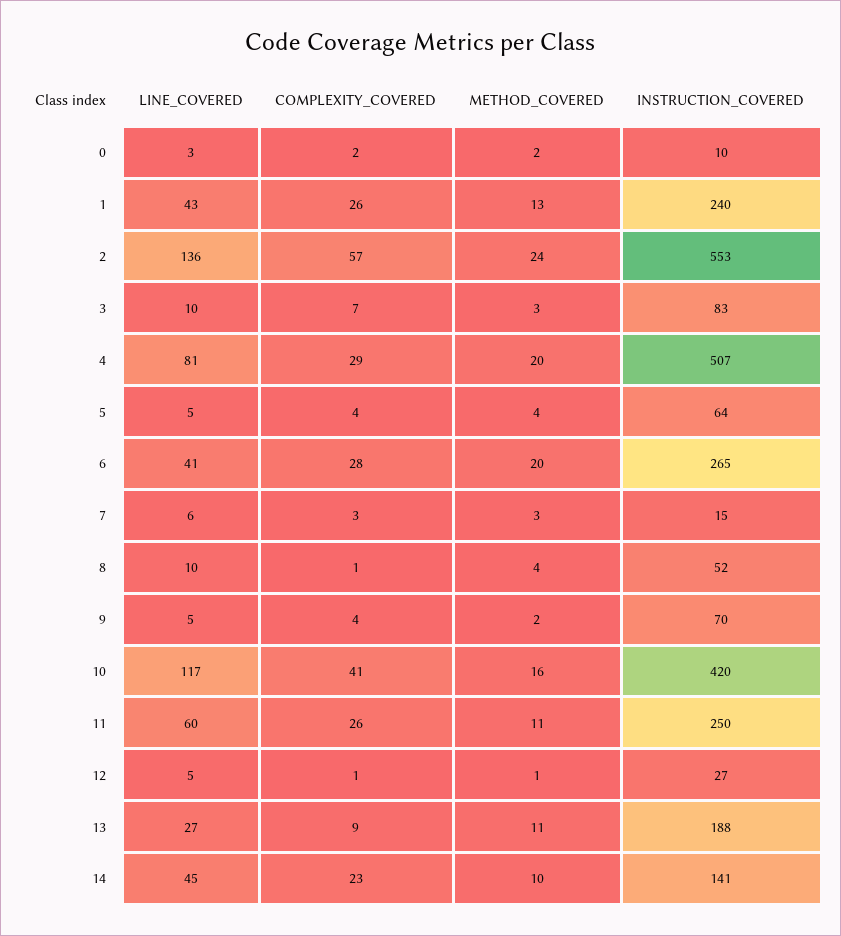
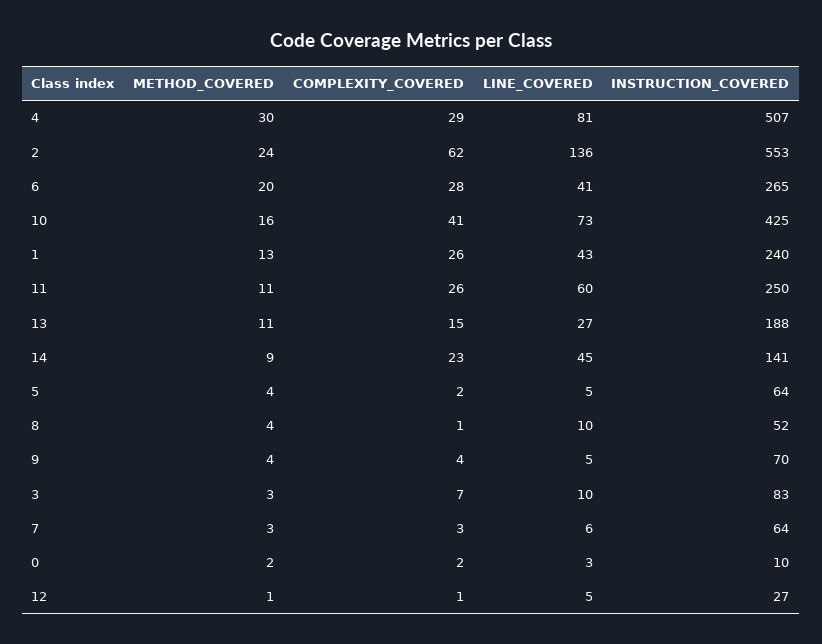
  {
    "LINE_COVERED": {
      "0": 3,
      "1": 43,
      "2": 136,
      "3": 10,
      "4": 81,
      "5": 5,
      "6": 41,
      "7": 6,
      "8": 10,
      "9": 5,
-     "10": 117,
+     "10": 73,
      "11": 60,
      "12": 5,
      "13": 27,
      "14": 45
    },
    "COMPLEXITY_COVERED": {
      "0": 2,
      "1": 26,
-     "2": 57,
+     "2": 62,
      "3": 7,
      "4": 29,
-     "5": 4,
+     "5": 2,
      "6": 28,
      "7": 3,
      "8": 1,
      "9": 4,
      "10": 41,
      "11": 26,
      "12": 1,
-     "13": 9,
+     "13": 15,
      "14": 23
    },
    "METHOD_COVERED": {
      "0": 2,
      "1": 13,
      "2": 24,
      "3": 3,
-     "4": 20,
+     "4": 30,
      "5": 4,
      "6": 20,
      "7": 3,
      "8": 4,
-     "9": 2,
+     "9": 4,
      "10": 16,
      "11": 11,
      "12": 1,
      "13": 11,
-     "14": 10
+     "14": 9
    },
    "INSTRUCTION_COVERED": {
      "0": 10,
      "1": 240,
      "2": 553,
      "3": 83,
      "4": 507,
      "5": 64,
      "6": 265,
-     "7": 15,
+     "7": 64,
      "8": 52,
      "9": 70,
-     "10": 420,
+     "10": 425,
      "11": 250,
      "12": 27,
      "13": 188,
      "14": 141
    }
  }

